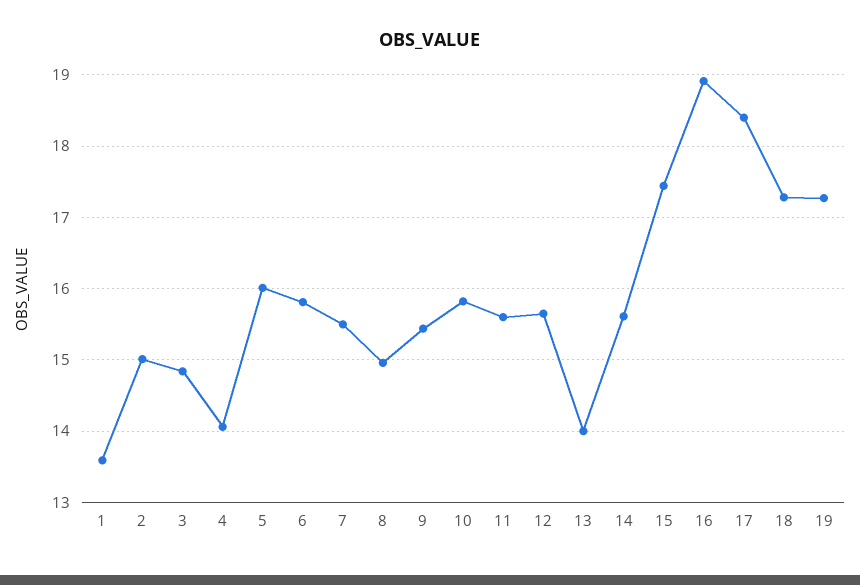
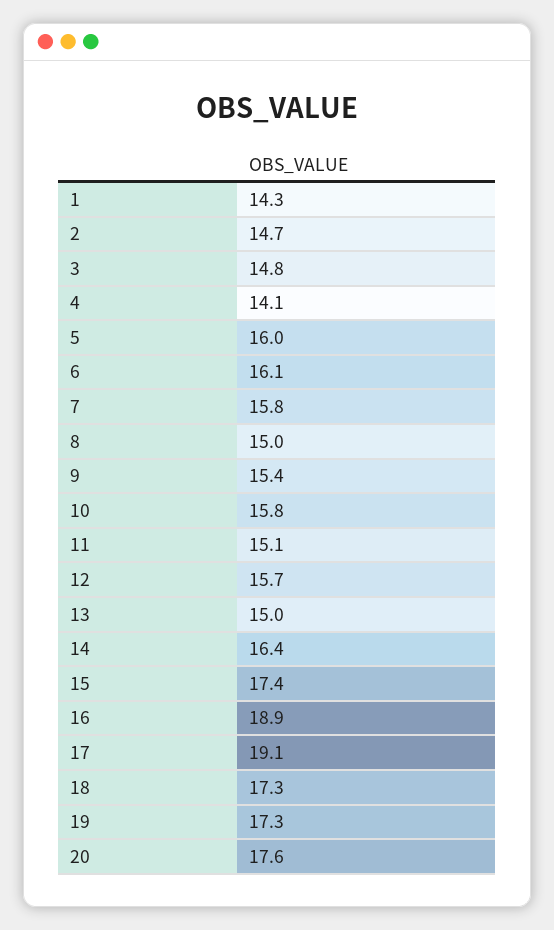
  {
-   "1": 13.6,
+   "1": 14.3,
-   "2": 15,
+   "2": 14.7,
    "3": 14.8,
    "4": 14.1,
    "5": 16,
-   "6": 15.8,
+   "6": 16.1,
-   "7": 15.5,
+   "7": 15.8,
    "8": 15,
    "9": 15.4,
    "10": 15.8,
-   "11": 15.6,
+   "11": 15.1,
    "12": 15.7,
-   "13": 14,
+   "13": 15,
-   "14": 15.6,
+   "14": 16.4,
    "15": 17.4,
    "16": 18.9,
-   "17": 18.4,
+   "17": 19.1,
    "18": 17.3,
-   "19": 17.3
+   "19": 17.3,
+   "20": 17.6
  }

